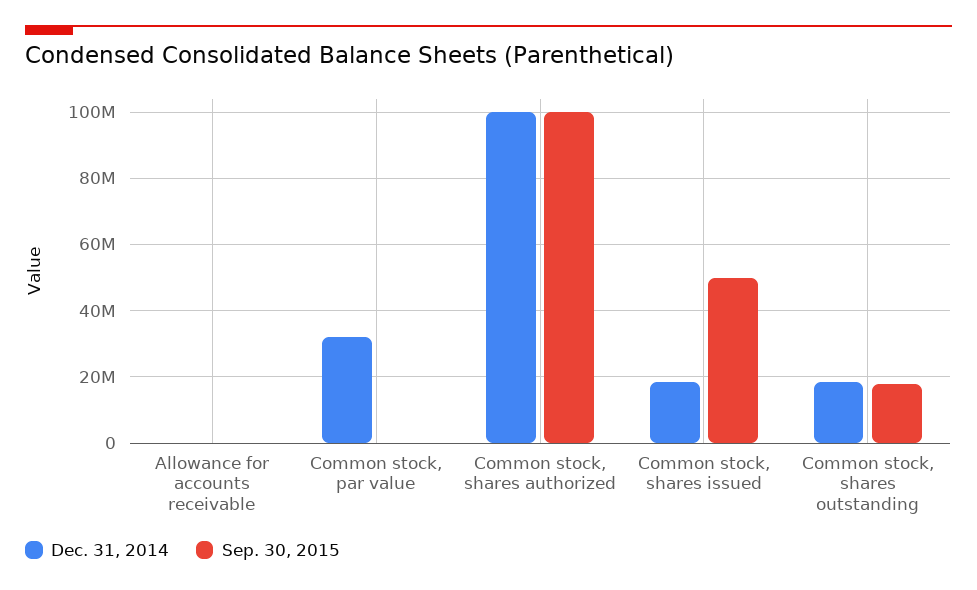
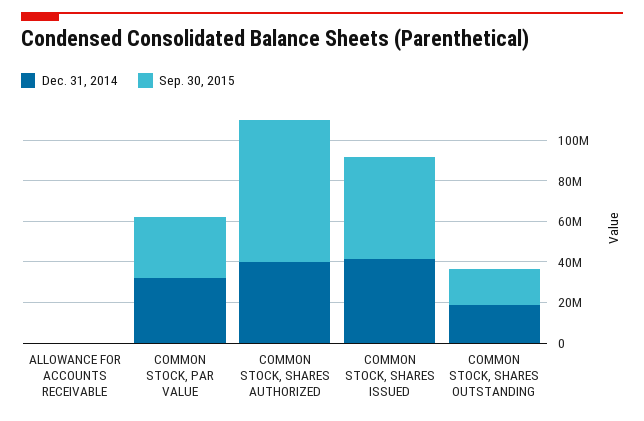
  {
    "Dec. 31, 2014": {
      "Allowance for accounts receivable": 0,
      "Common stock, par value": 32000000,
-     "Common stock, shares authorized": 100000000,
+     "Common stock, shares authorized": 40000000,
-     "Common stock, shares issued": 18000000,
+     "Common stock, shares issued": 40000000,
      "Common stock, shares outstanding": 18000000
    },
    "Sep. 30, 2015": {
      "Allowance for accounts receivable": 0,
-     "Common stock, par value": 0,
+     "Common stock, par value": 30000000,
-     "Common stock, shares authorized": 100000000,
+     "Common stock, shares authorized": 70000000,
      "Common stock, shares issued": 50000000,
      "Common stock, shares outstanding": 18000000
    }
  }

